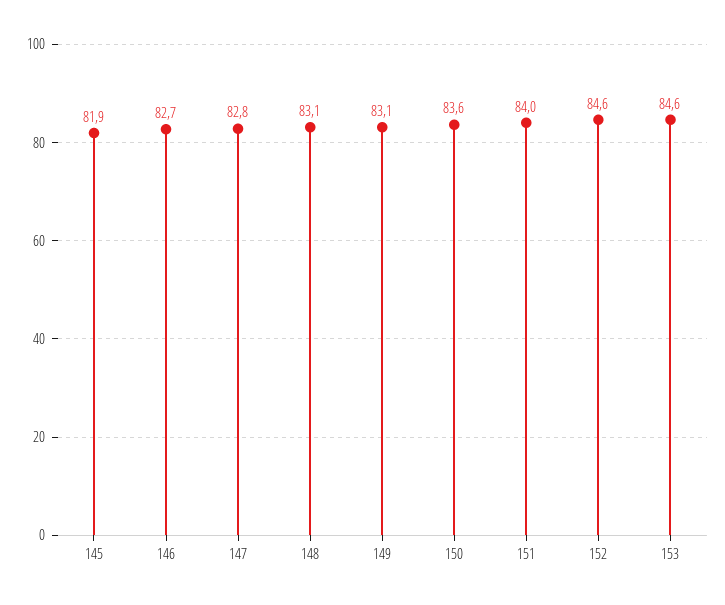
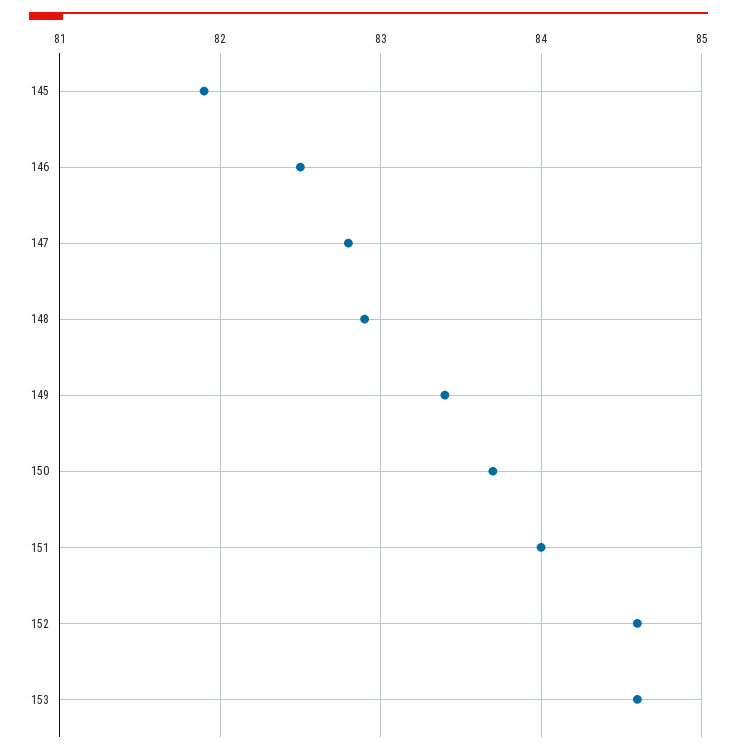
  {
    "145": 81.9,
-   "146": 82.7,
+   "146": 82.5,
    "147": 82.8,
-   "148": 83.1,
+   "148": 82.9,
-   "149": 83.1,
+   "149": 83.4,
-   "150": 83.6,
+   "150": 83.7,
    "151": 84,
    "152": 84.6,
    "153": 84.6
  }

